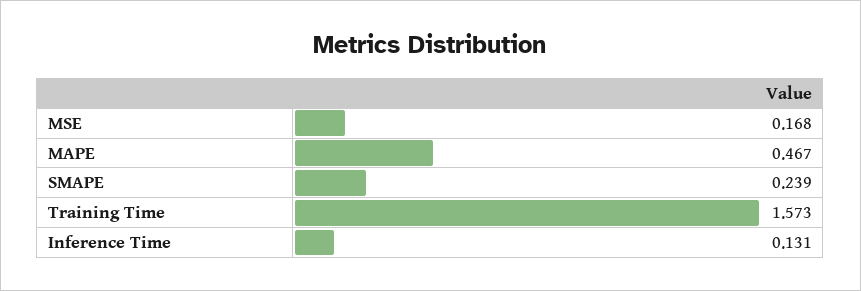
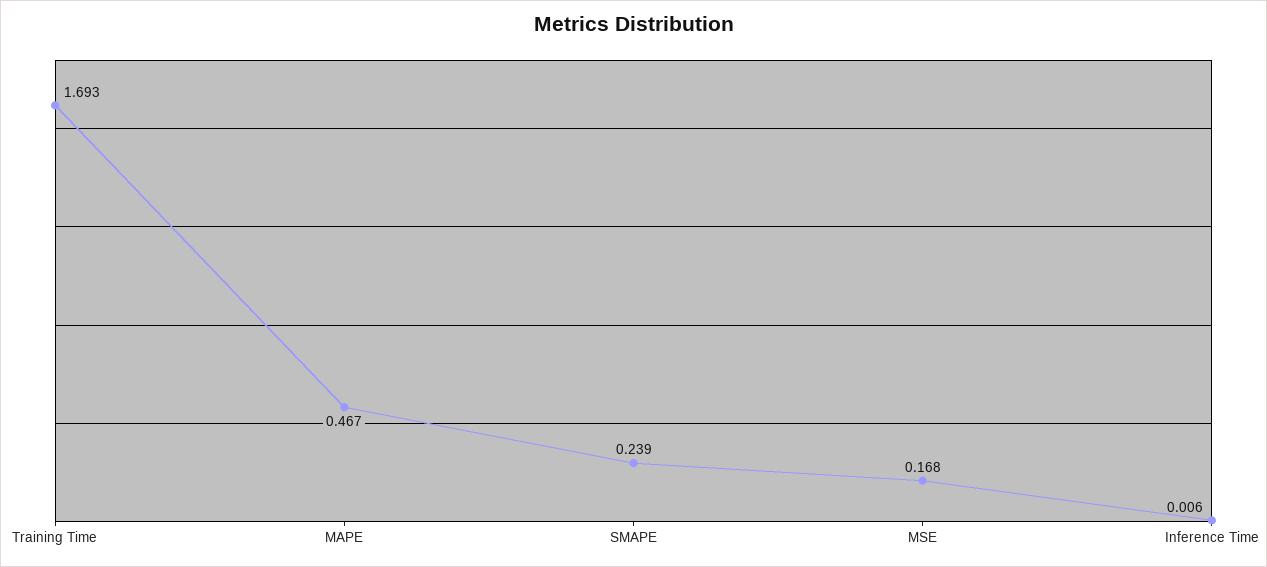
  {
    "MSE": 0.168,
    "MAPE": 0.467,
    "SMAPE": 0.239,
-   "Training Time": 1.573,
+   "Training Time": 1.693,
-   "Inference Time": 0.131
+   "Inference Time": 0.006
  }

